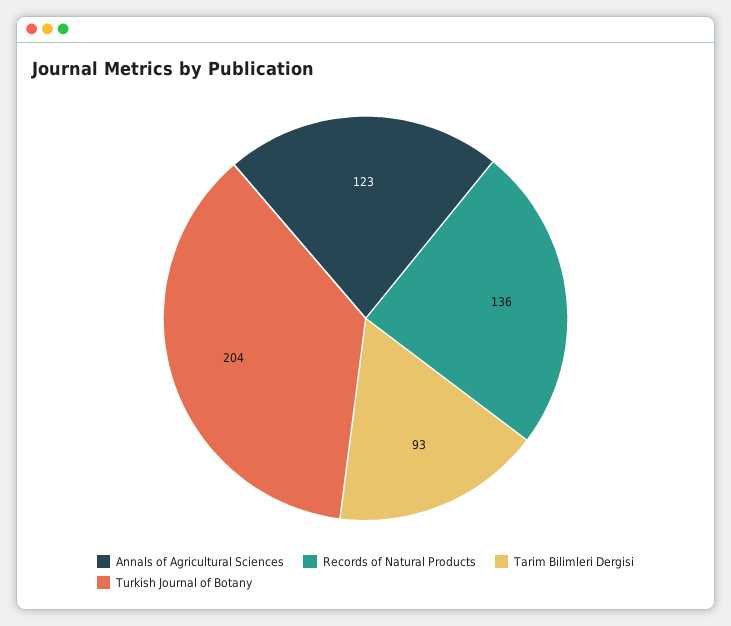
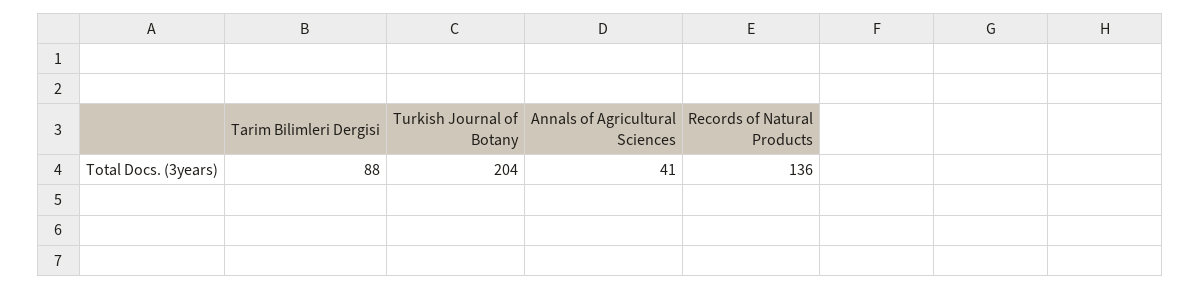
  {
-   "Annals of Agricultural Sciences": 123,
+   "Annals of Agricultural Sciences": 41,
    "Records of Natural Products": 136,
-   "Tarim Bilimleri Dergisi": 93,
+   "Tarim Bilimleri Dergisi": 88,
    "Turkish Journal of Botany": 204
  }

